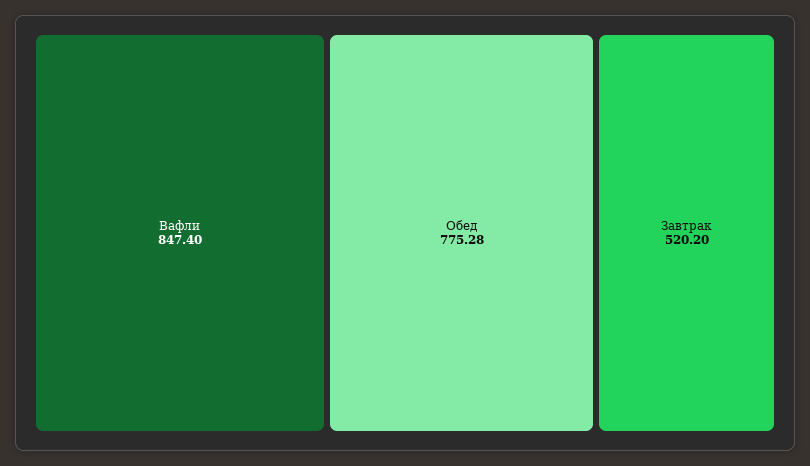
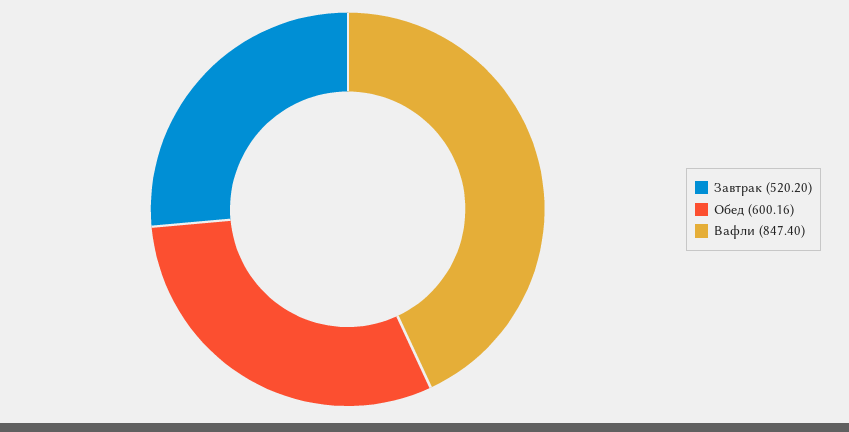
  {
    "Вафли": 847.4,
-   "Обед": 775.28,
+   "Обед": 600.16,
    "Завтрак": 520.2
  }

